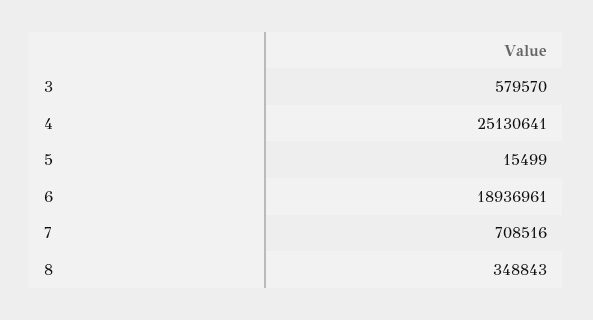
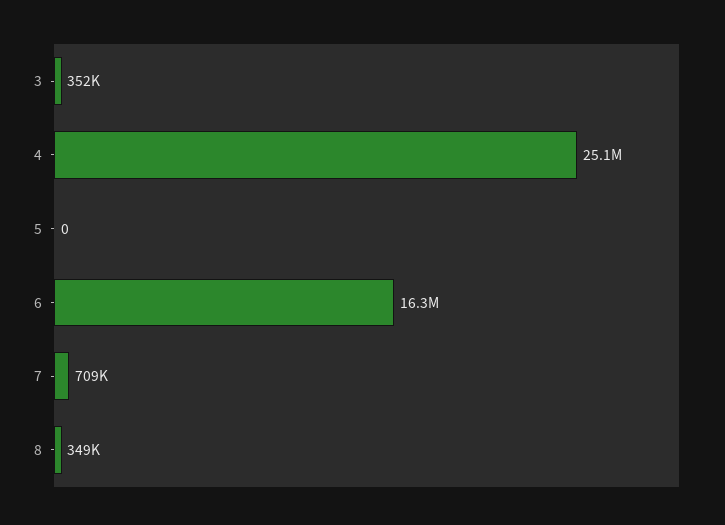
  {
-   "3": 579570,
+   "3": 352000,
    "4": 25130641,
-   "5": 15499,
+   "5": 0,
-   "6": 18936961,
+   "6": 16300000,
    "7": 708516,
    "8": 348843
  }

